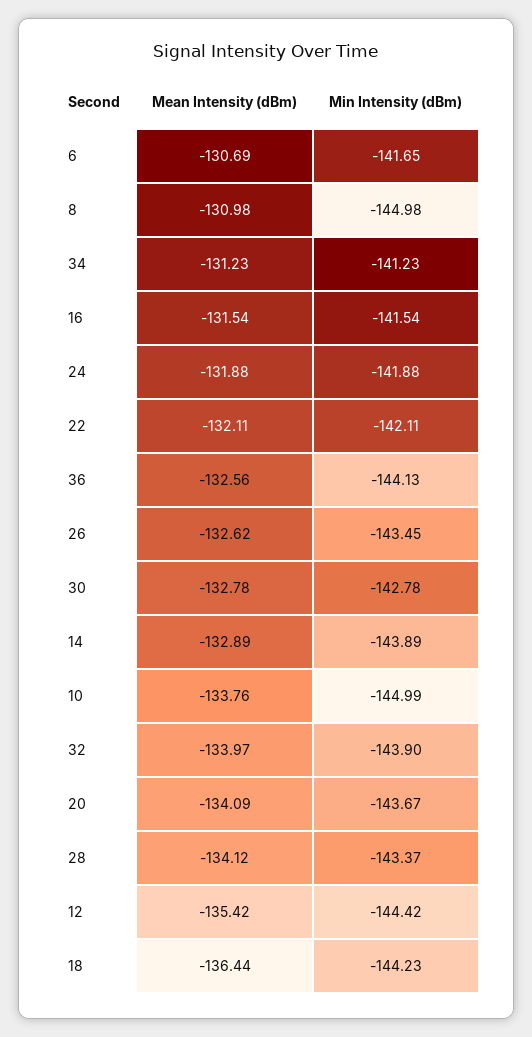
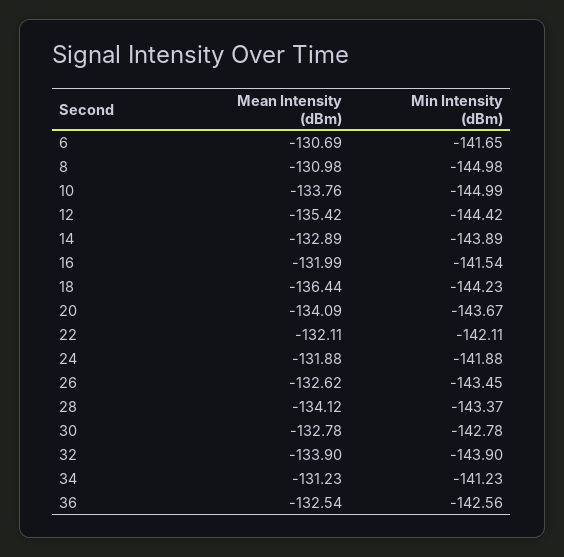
  {
    "Mean Intensity (dBm)": {
      "6": -130.69,
      "8": -130.98,
      "34": -131.23,
-     "16": -131.54,
+     "16": -131.99,
      "24": -131.88,
      "22": -132.11,
-     "36": -132.56,
+     "36": -132.54,
      "26": -132.62,
      "30": -132.78,
      "14": -132.89,
      "10": -133.76,
-     "32": -133.97,
+     "32": -133.9,
      "20": -134.09,
      "28": -134.12,
      "12": -135.42,
      "18": -136.44
    },
    "Min Intensity (dBm)": {
      "6": -141.65,
      "8": -144.98,
      "34": -141.23,
      "16": -141.54,
      "24": -141.88,
      "22": -142.11,
-     "36": -144.13,
+     "36": -142.56,
      "26": -143.45,
      "30": -142.78,
      "14": -143.89,
      "10": -144.99,
      "32": -143.9,
      "20": -143.67,
      "28": -143.37,
      "12": -144.42,
      "18": -144.23
    }
  }

